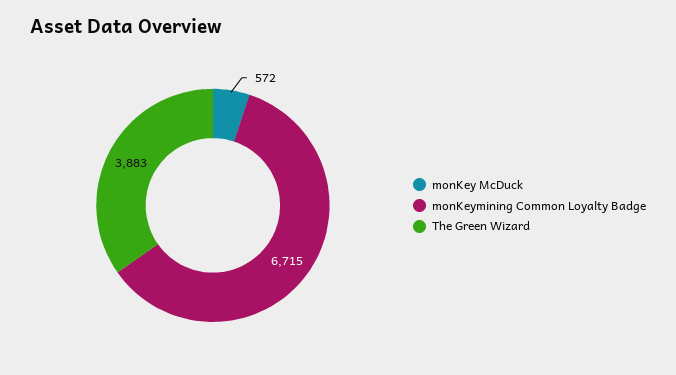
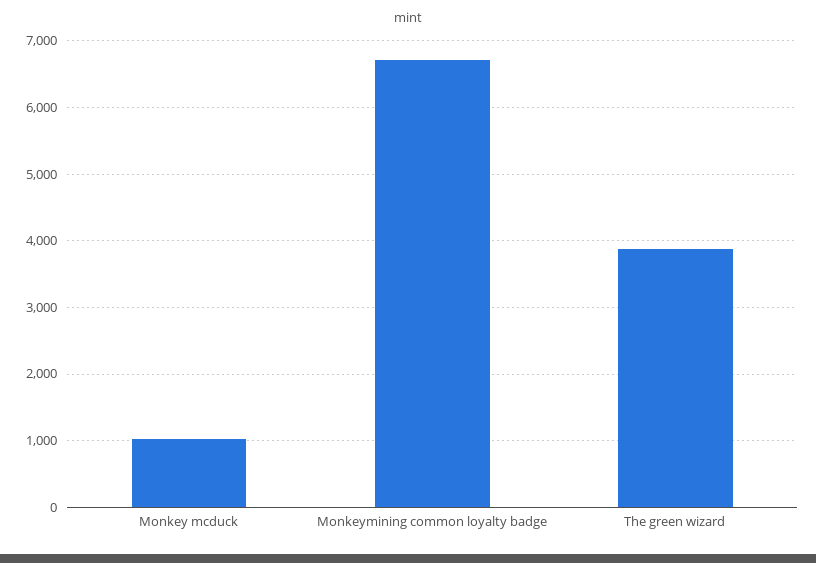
  {
-   "monKey McDuck": 572,
+   "monKey McDuck": 1000,
    "monKeymining Common Loyalty Badge": 6715,
    "The Green Wizard": 3883
  }

